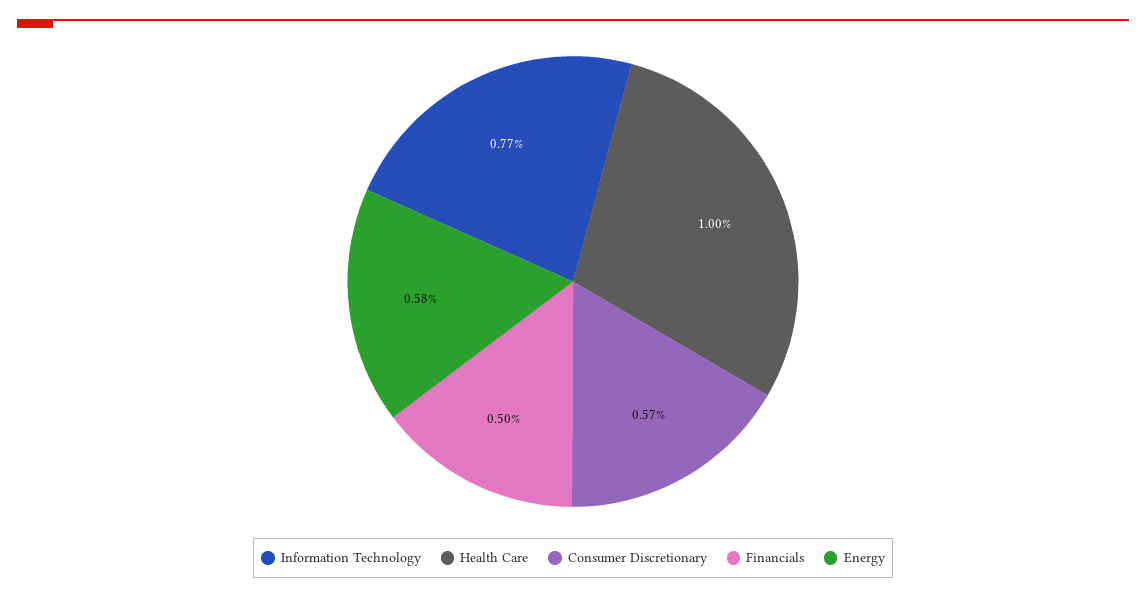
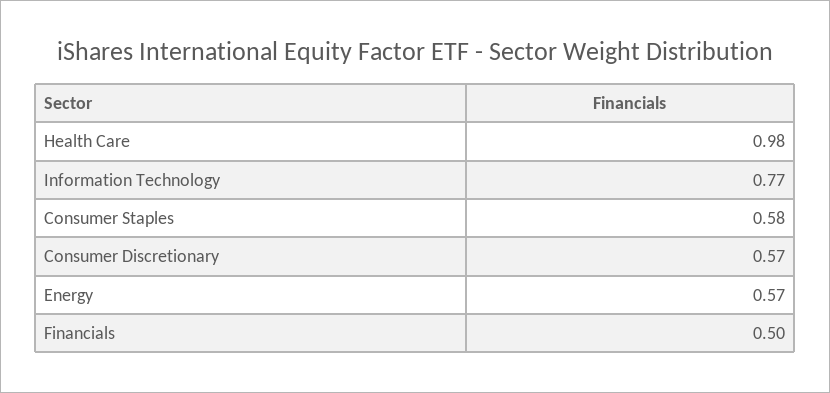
  {
    "Information Technology": 0.77,
-   "Health Care": 1,
+   "Health Care": 0.98,
    "Consumer Discretionary": 0.57,
    "Financials": 0.5,
-   "Energy": 0.58
+   "Energy": 0.57,
+   "Consumer Staples": 0.58
  }

